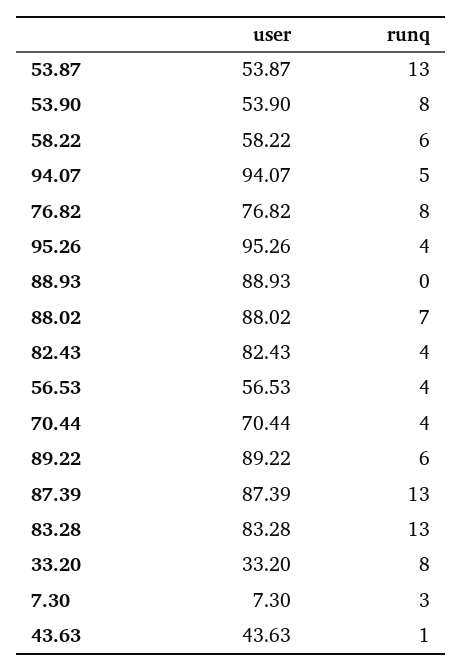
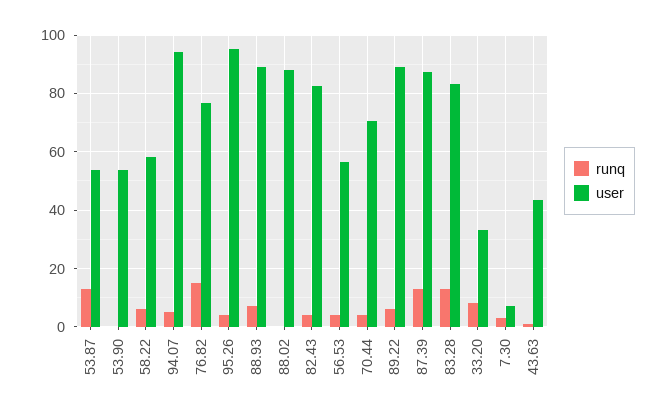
  {
    "user": {
      "53.87": 53.87,
      "53.90": 53.9,
      "58.22": 58.22,
      "94.07": 94.07,
      "76.82": 76.82,
      "95.26": 95.26,
      "88.93": 88.93,
      "88.02": 88.02,
      "82.43": 82.43,
      "56.53": 56.53,
      "70.44": 70.44,
      "89.22": 89.22,
      "87.39": 87.39,
      "83.28": 83.28,
      "33.20": 33.2,
      "7.30": 7.3,
      "43.63": 43.63
    },
    "runq": {
      "53.87": 13,
-     "53.90": 8,
+     "53.90": 0,
      "58.22": 6,
      "94.07": 5,
-     "76.82": 8,
+     "76.82": 15,
      "95.26": 4,
-     "88.93": 0,
+     "88.93": 7.5,
-     "88.02": 7,
+     "88.02": 0,
      "82.43": 4,
      "56.53": 4,
      "70.44": 4,
      "89.22": 6,
      "87.39": 13,
      "83.28": 13,
      "33.20": 8,
      "7.30": 3,
      "43.63": 1
    }
  }

